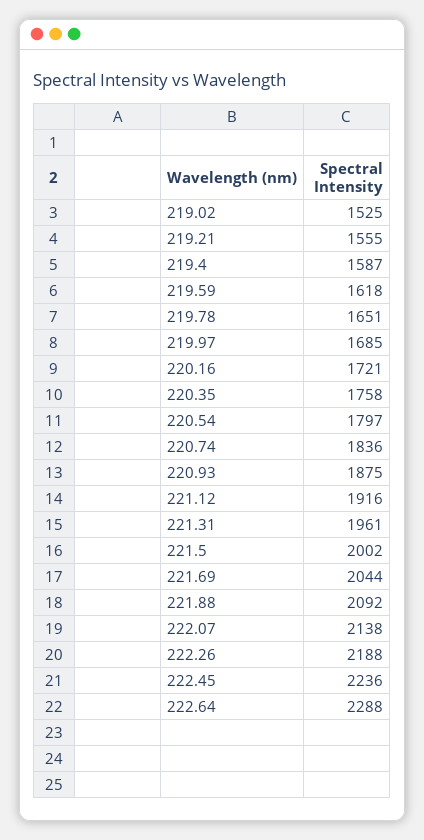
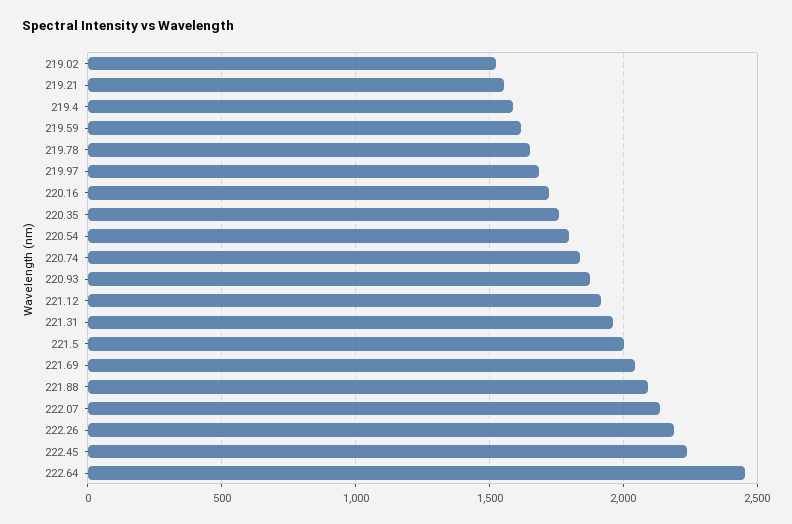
  {
    "219.02": 1525,
    "219.21": 1555,
    "219.4": 1587,
    "219.59": 1618,
    "219.78": 1651,
    "219.97": 1685,
    "220.16": 1721,
    "220.35": 1758,
    "220.54": 1797,
    "220.74": 1836,
    "220.93": 1875,
    "221.12": 1916,
    "221.31": 1961,
    "221.5": 2002,
    "221.69": 2044,
    "221.88": 2092,
    "222.07": 2138,
    "222.26": 2188,
    "222.45": 2236,
-   "222.64": 2288
+   "222.64": 2450
  }

